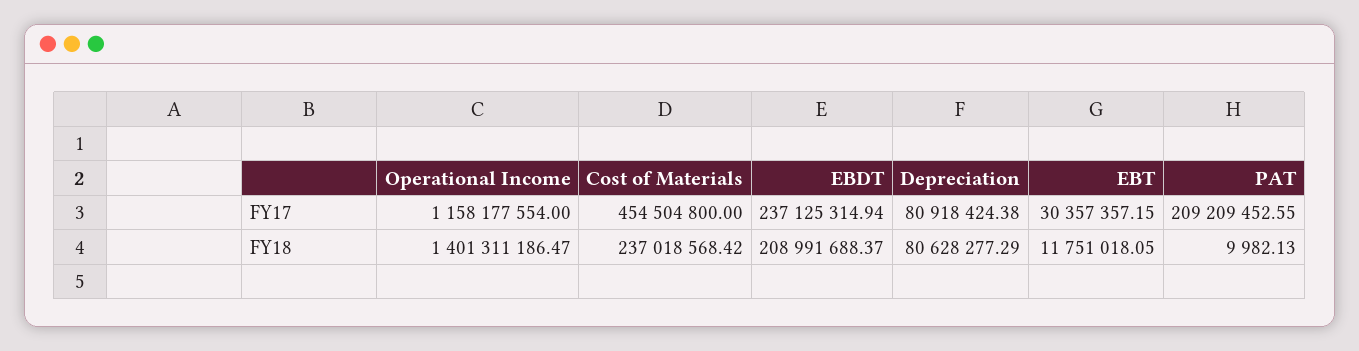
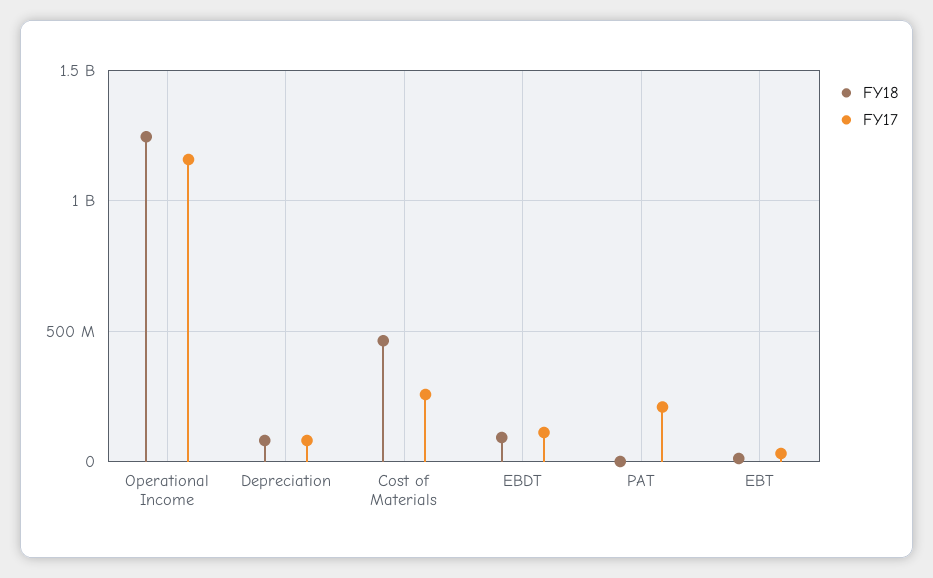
  {
    "FY17": {
      "Operational Income": 1158177554,
-     "Cost of Materials": 454504800,
+     "Cost of Materials": 250000000,
-     "EBDT": 237125314.94,
+     "EBDT": 100000000,
      "Depreciation": 80918424.38,
      "EBT": 30357357.15,
      "PAT": 209209452.55
    },
    "FY18": {
-     "Operational Income": 1401311186.47,
+     "Operational Income": 1250000000,
-     "Cost of Materials": 237018568.42,
+     "Cost of Materials": 450000000,
-     "EBDT": 208991688.37,
+     "EBDT": 100000000,
      "Depreciation": 80628277.29,
      "EBT": 11751018.05,
      "PAT": 9982.13
    }
  }

